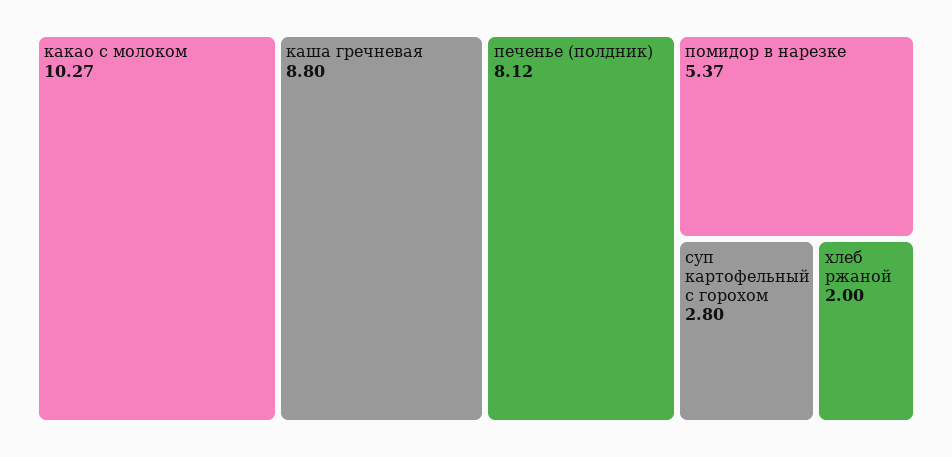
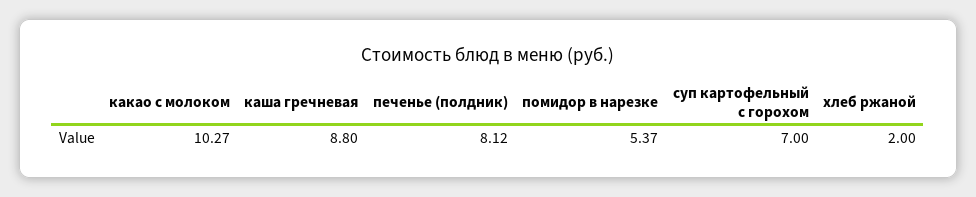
  {
    "какао с молоком": 10.27,
    "каша гречневая": 8.8,
    "печенье (полдник)": 8.12,
    "помидор в нарезке": 5.37,
-   "суп картофельный с горохом": 2.8,
+   "суп картофельный с горохом": 7,
    "хлеб ржаной": 2
  }

